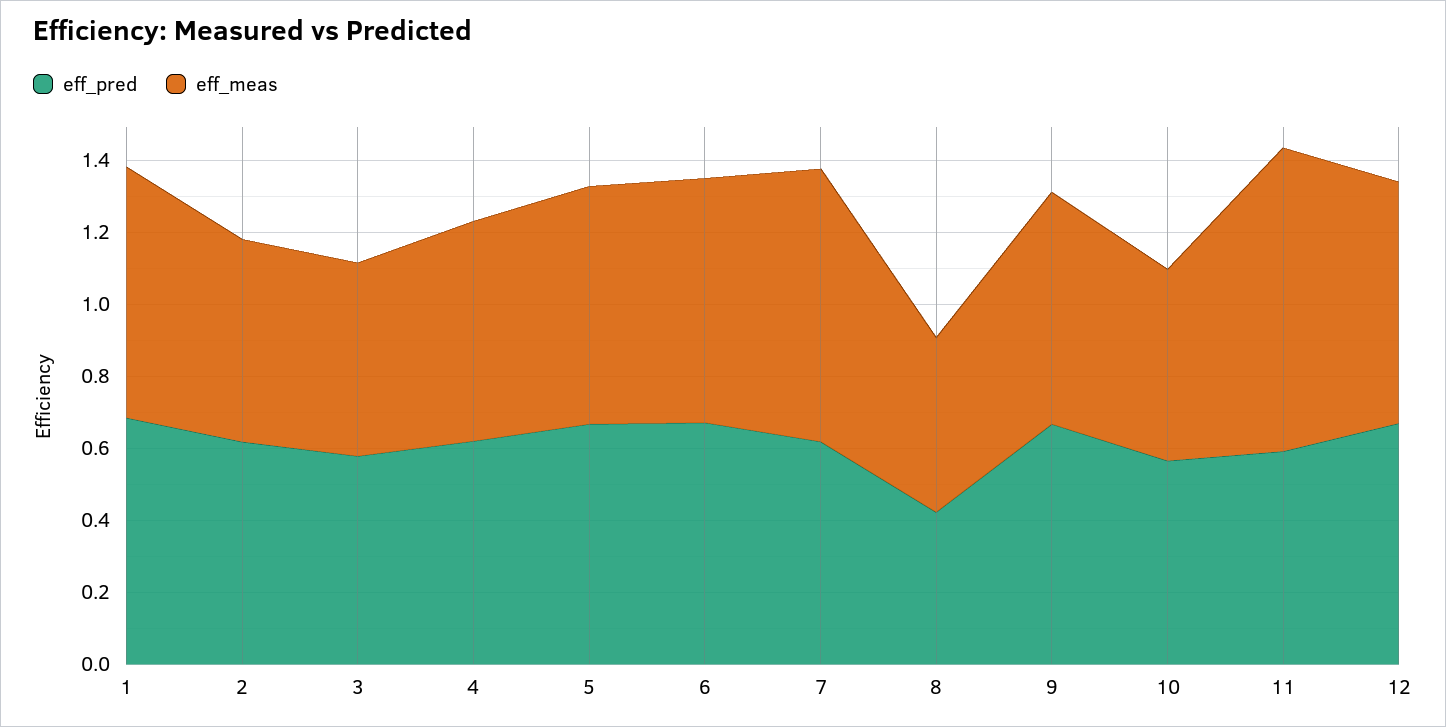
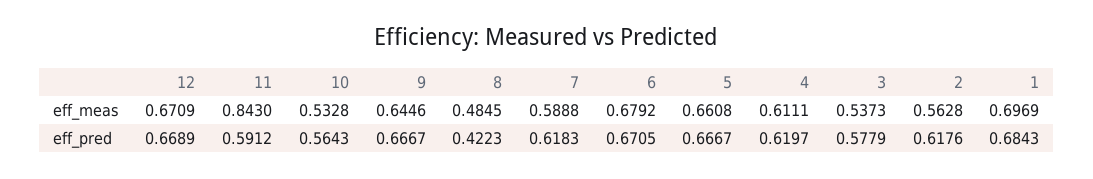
  {
    "eff_pred": {
      "1": 0.6843,
      "2": 0.6176,
      "3": 0.5779,
      "4": 0.6197,
      "5": 0.6667,
      "6": 0.6705,
      "7": 0.6183,
      "8": 0.4223,
      "9": 0.6667,
      "10": 0.5643,
      "11": 0.5912,
      "12": 0.6689
    },
    "eff_meas": {
      "1": 0.6969,
      "2": 0.5628,
      "3": 0.5373,
      "4": 0.6111,
      "5": 0.6608,
      "6": 0.6792,
-     "7": 0.75,
+     "7": 0.5888,
      "8": 0.4845,
      "9": 0.6446,
      "10": 0.5328,
      "11": 0.843,
      "12": 0.6709
    }
  }

